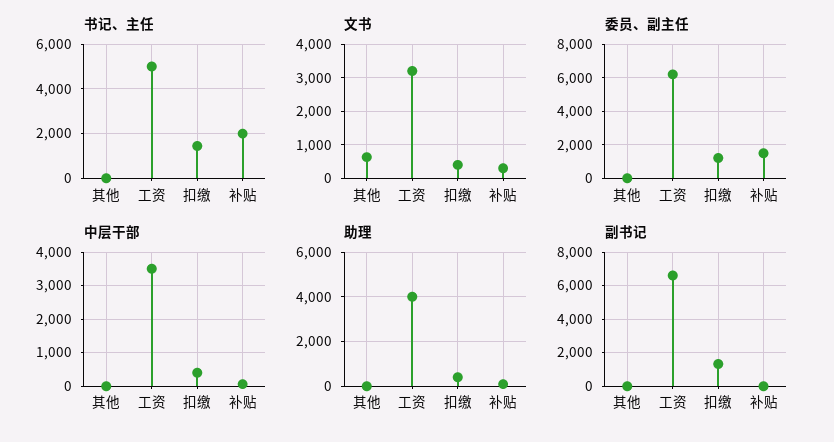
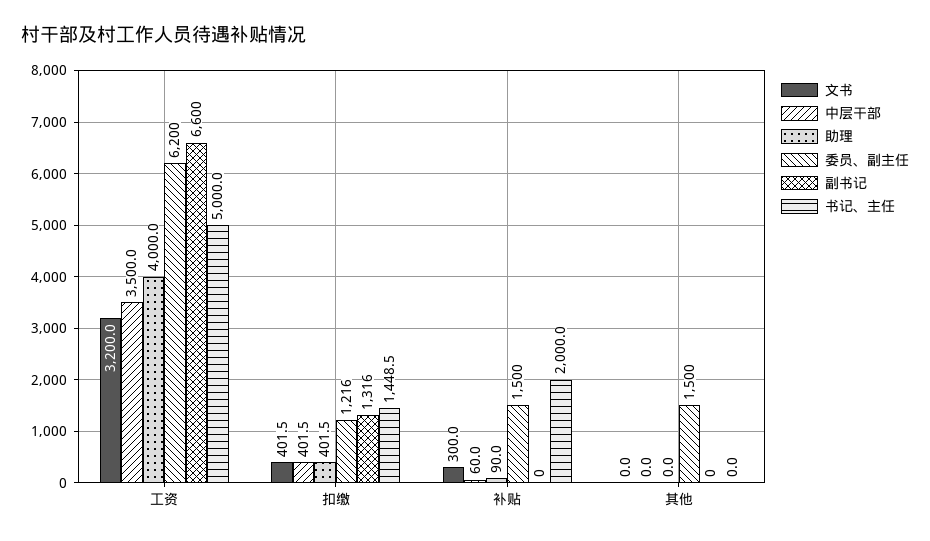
  {
    "书记、主任": {
      "其他": 0,
      "工资": 5000,
      "扣缴": 1448.5,
      "补贴": 2000
    },
    "文书": {
-     "其他": 600,
+     "其他": 0,
      "工资": 3200,
      "扣缴": 401.5,
      "补贴": 300
    },
    "委员、副主任": {
-     "其他": 0,
+     "其他": 1500,
      "工资": 6200,
      "扣缴": 1216,
      "补贴": 1500
    },
    "中层干部": {
      "其他": 0,
      "工资": 3500,
      "扣缴": 401.5,
      "补贴": 60
    },
    "助理": {
      "其他": 0,
      "工资": 4000,
      "扣缴": 401.5,
      "补贴": 90
    },
    "副书记": {
      "其他": 0,
      "工资": 6600,
      "扣缴": 1316,
      "补贴": 0
    }
  }

